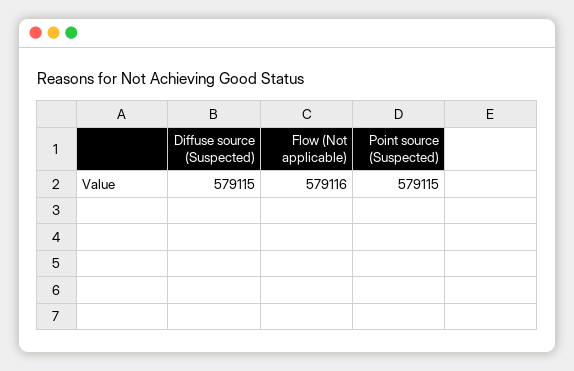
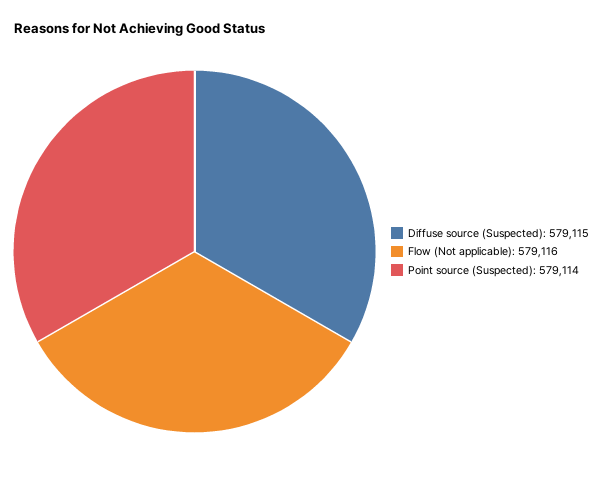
  {
    "Diffuse source (Suspected)": 579115,
    "Flow (Not applicable)": 579116,
-   "Point source (Suspected)": 579115
+   "Point source (Suspected)": 579114
  }

